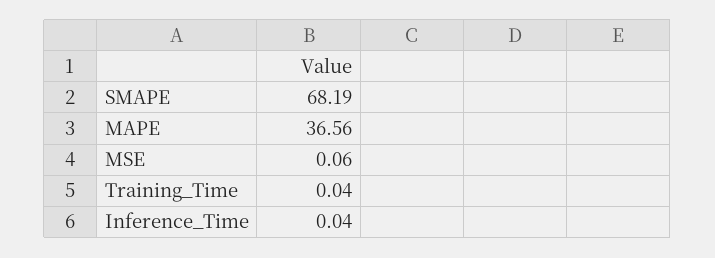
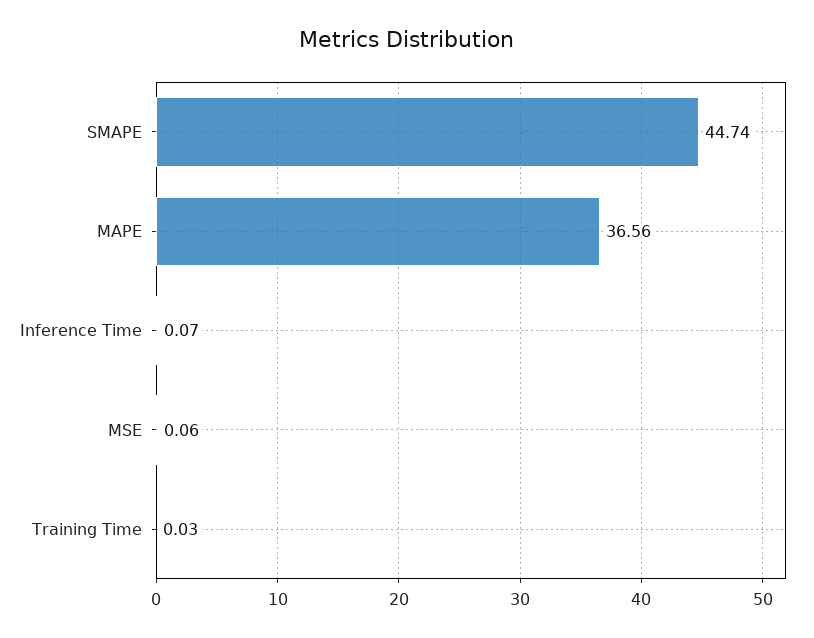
  {
-   "SMAPE": 68.19,
+   "SMAPE": 44.74,
    "MAPE": 36.56,
    "MSE": 0.06,
-   "Training_Time": 0.04,
+   "Training_Time": 0.03,
-   "Inference_Time": 0.04
+   "Inference_Time": 0.07
  }

